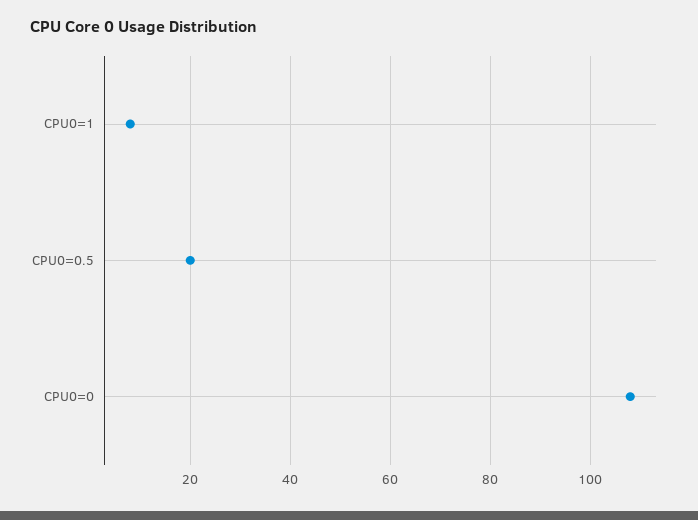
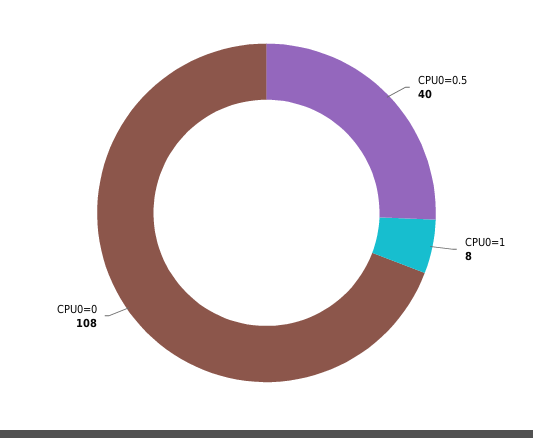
  {
    "CPU0=1": 8,
-   "CPU0=0.5": 20,
+   "CPU0=0.5": 40,
    "CPU0=0": 108
  }

